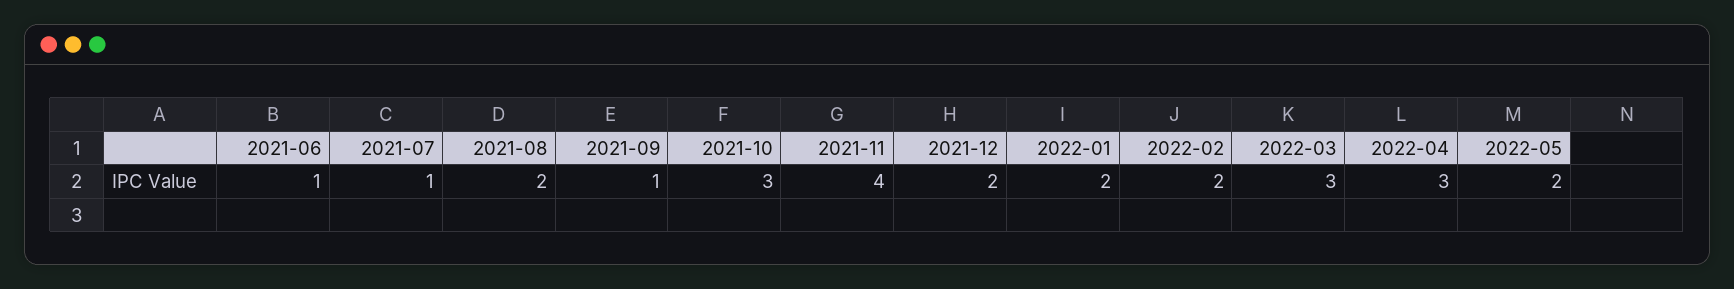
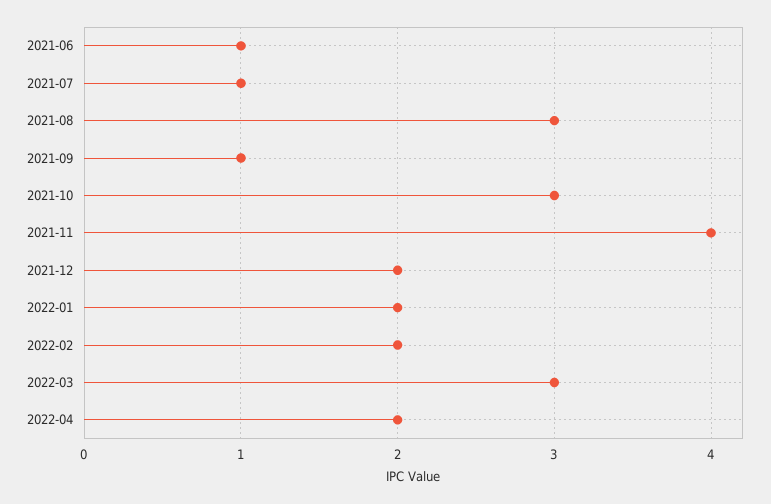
  {
    "2021-06": 1,
    "2021-07": 1,
-   "2021-08": 2,
+   "2021-08": 3,
    "2021-09": 1,
    "2021-10": 3,
    "2021-11": 4,
    "2021-12": 2,
    "2022-01": 2,
    "2022-02": 2,
    "2022-03": 3,
-   "2022-04": 3,
+   "2022-04": 2
-   "2022-05": 2
  }

